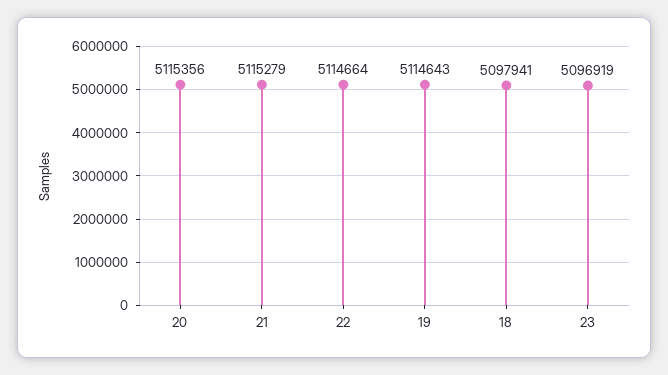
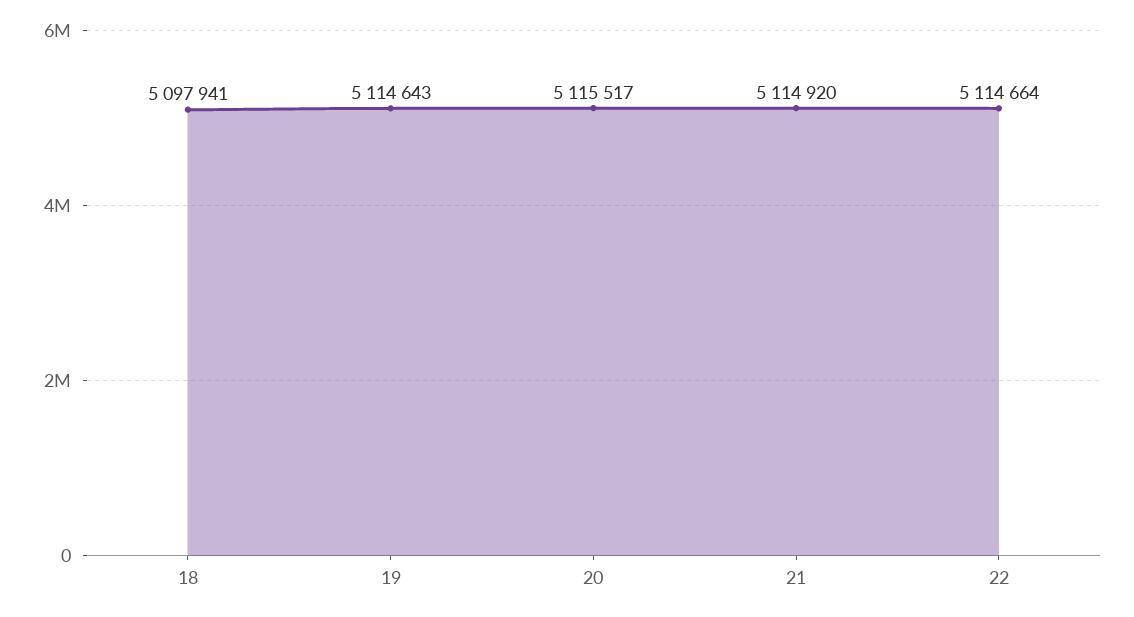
  {
-   "20": 5115356,
+   "20": 5115517,
-   "21": 5115279,
+   "21": 5114920,
    "22": 5114664,
    "19": 5114643,
-   "18": 5097941,
+   "18": 5097941
-   "23": 5096919
  }

